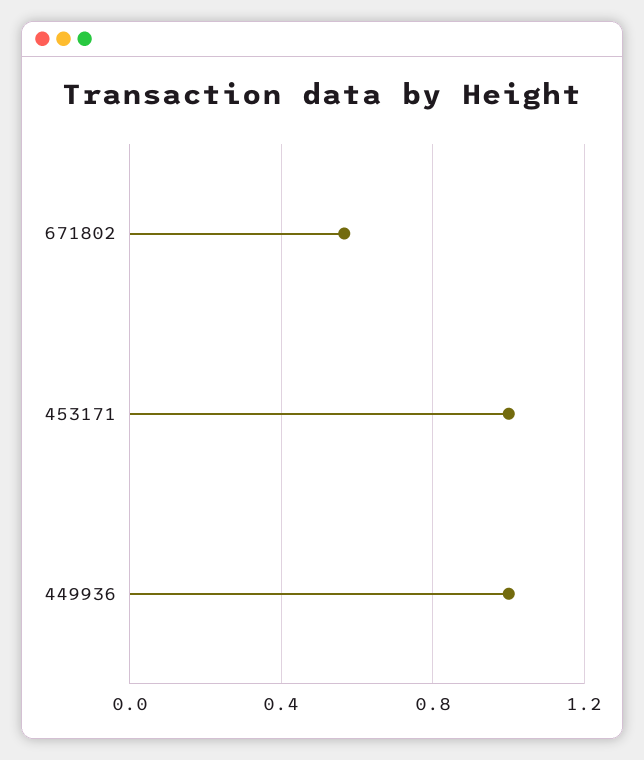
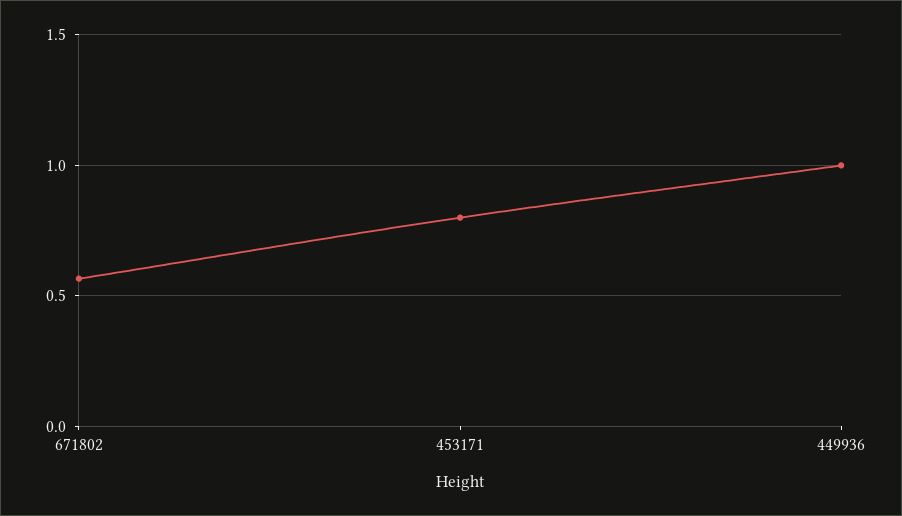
  {
    "671802": 0.55,
-   "453171": 1,
+   "453171": 0.8,
    "449936": 1
  }

